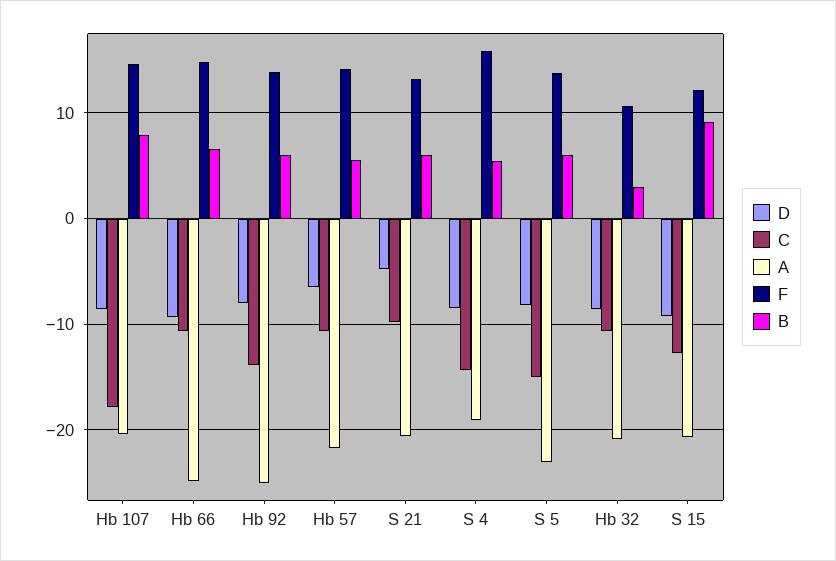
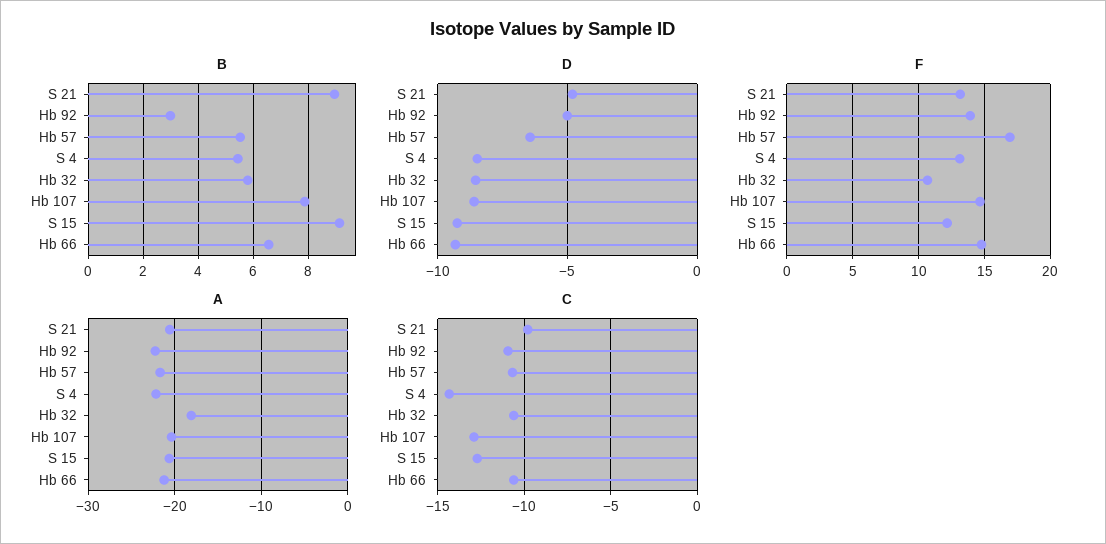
  {
    "D": {
      "Hb 107": -8.5,
      "Hb 66": -9.5,
-     "Hb 92": -8,
+     "Hb 92": -5,
      "Hb 57": -6.5,
      "S 21": -5,
      "S 4": -8.5,
-     "S 5": -8,
      "Hb 32": -8.5,
      "S 15": -9
    },
    "C": {
-     "Hb 107": -18,
+     "Hb 107": -13,
      "Hb 66": -10.5,
-     "Hb 92": -14,
+     "Hb 92": -11,
      "Hb 57": -10.5,
      "S 21": -10,
      "S 4": -14.5,
-     "S 5": -15,
      "Hb 32": -10.5,
      "S 15": -12.5
    },
    "A": {
      "Hb 107": -20,
-     "Hb 66": -25,
+     "Hb 66": -21,
-     "Hb 92": -25,
+     "Hb 92": -22,
      "Hb 57": -22,
      "S 21": -21,
-     "S 4": -19,
+     "S 4": -22,
-     "S 5": -23,
-     "Hb 32": -21,
+     "Hb 32": -18,
      "S 15": -21
    },
    "F": {
      "Hb 107": 14.5,
      "Hb 66": 15,
      "Hb 92": 14,
-     "Hb 57": 14,
+     "Hb 57": 17,
      "S 21": 13,
-     "S 4": 16,
+     "S 4": 13,
-     "S 5": 14,
      "Hb 32": 10.5,
      "S 15": 12
    },
    "B": {
      "Hb 107": 7.75,
      "Hb 66": 6.5,
-     "Hb 92": 6,
+     "Hb 92": 3,
      "Hb 57": 5.5,
-     "S 21": 6,
+     "S 21": 9,
      "S 4": 5.5,
-     "S 5": 6,
-     "Hb 32": 3,
+     "Hb 32": 5.75,
      "S 15": 9.25
    }
  }

